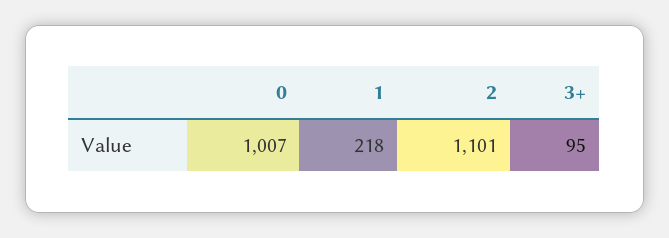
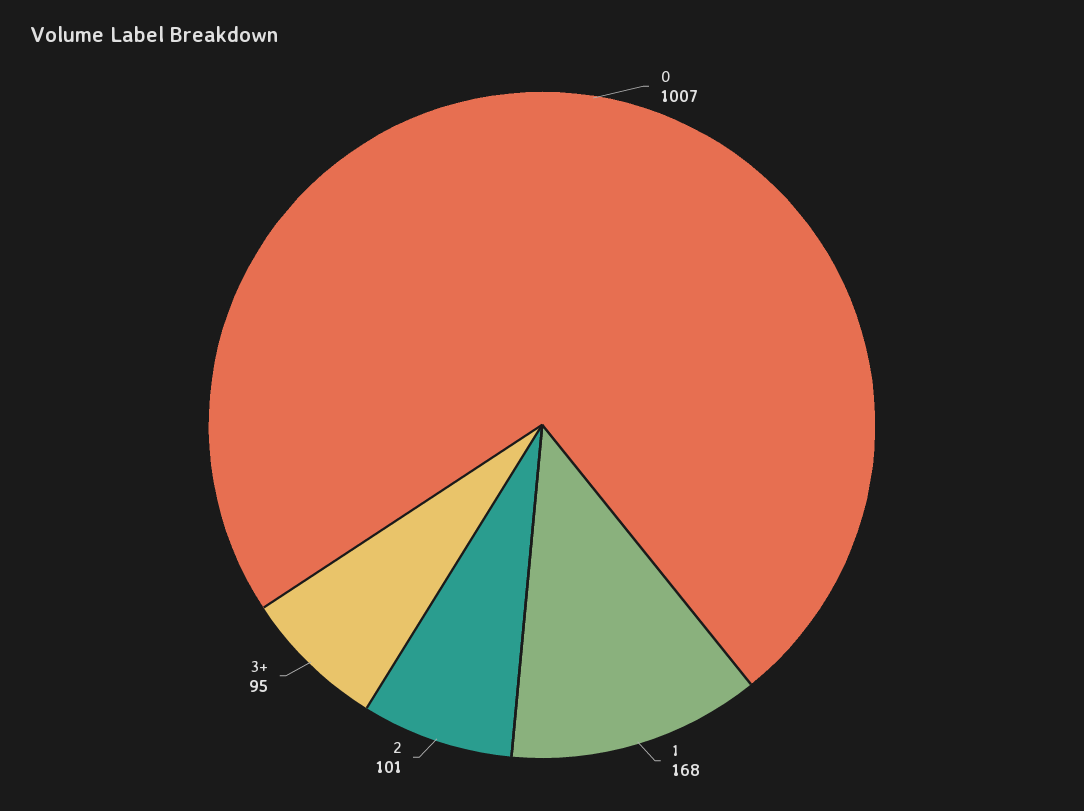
  {
    "0": 1007,
-   "1": 218,
+   "1": 168,
-   "2": 1101,
+   "2": 101,
    "3+": 95
  }

